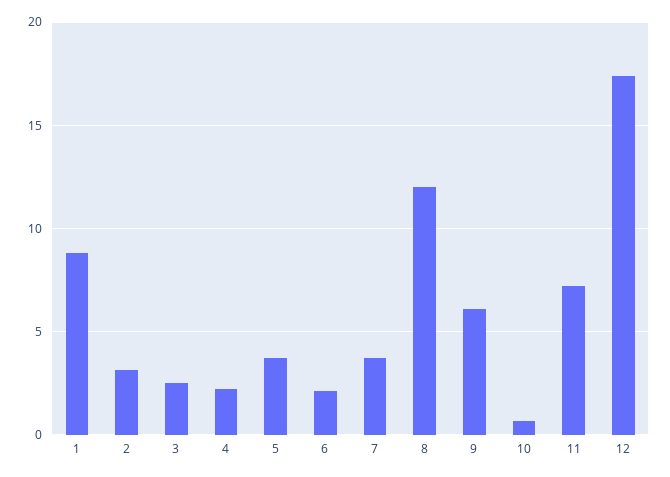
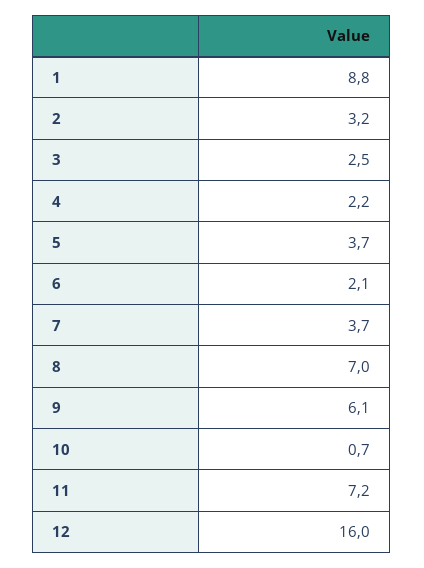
  {
    "1": 8.8,
    "2": 3.2,
    "3": 2.5,
    "4": 2.2,
    "5": 3.7,
    "6": 2.1,
    "7": 3.7,
-   "8": 12,
+   "8": 7,
    "9": 6.1,
    "10": 0.7,
    "11": 7.2,
-   "12": 17.5
+   "12": 16
  }

